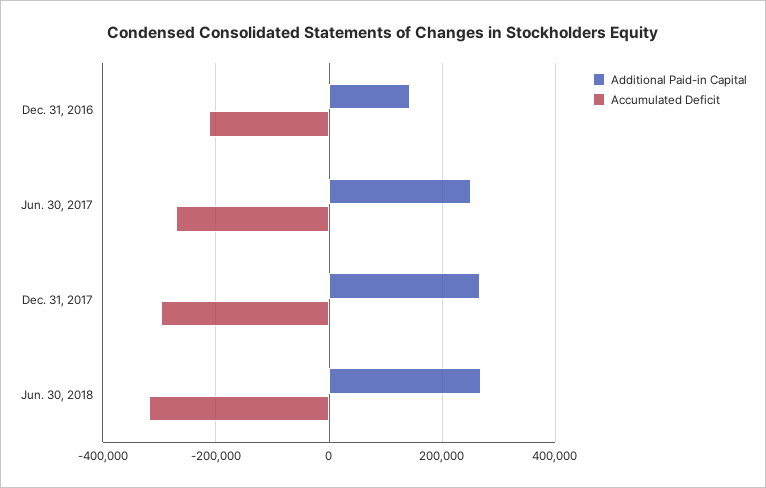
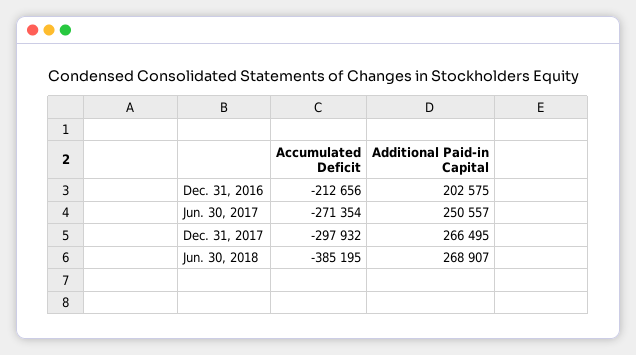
  {
    "Additional Paid-in Capital": {
-     "Dec. 31, 2016": 140000,
+     "Dec. 31, 2016": 202575,
      "Jun. 30, 2017": 250557,
      "Dec. 31, 2017": 266495,
      "Jun. 30, 2018": 268907
    },
    "Accumulated Deficit": {
      "Dec. 31, 2016": -212656,
      "Jun. 30, 2017": -271354,
      "Dec. 31, 2017": -297932,
-     "Jun. 30, 2018": -320000
+     "Jun. 30, 2018": -385195
    }
  }

